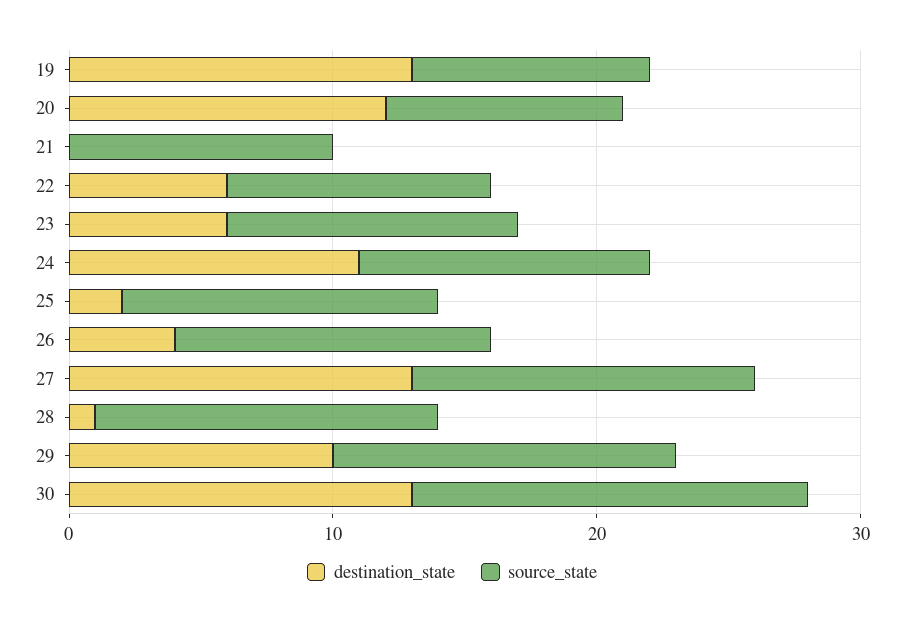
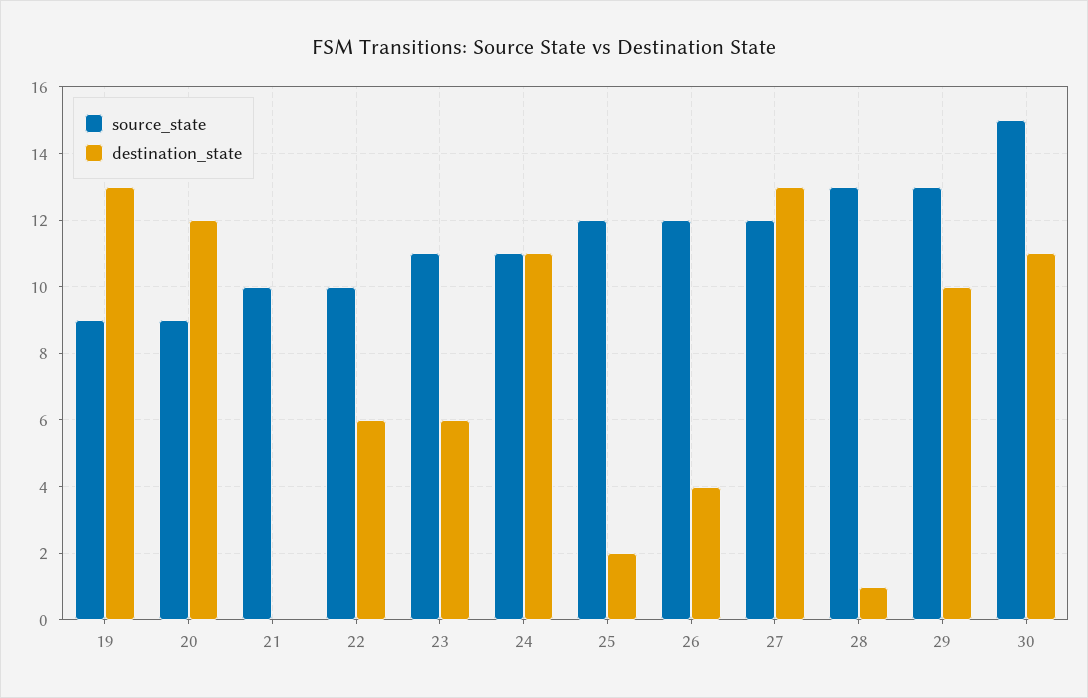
  {
    "destination_state": {
      "19": 13,
      "20": 12,
      "21": 0,
      "22": 6,
      "23": 6,
      "24": 11,
      "25": 2,
      "26": 4,
      "27": 13,
      "28": 1,
      "29": 10,
-     "30": 13
+     "30": 11
    },
    "source_state": {
      "19": 9,
      "20": 9,
      "21": 10,
      "22": 10,
      "23": 11,
      "24": 11,
      "25": 12,
      "26": 12,
-     "27": 13,
+     "27": 12,
      "28": 13,
      "29": 13,
      "30": 15
    }
  }

